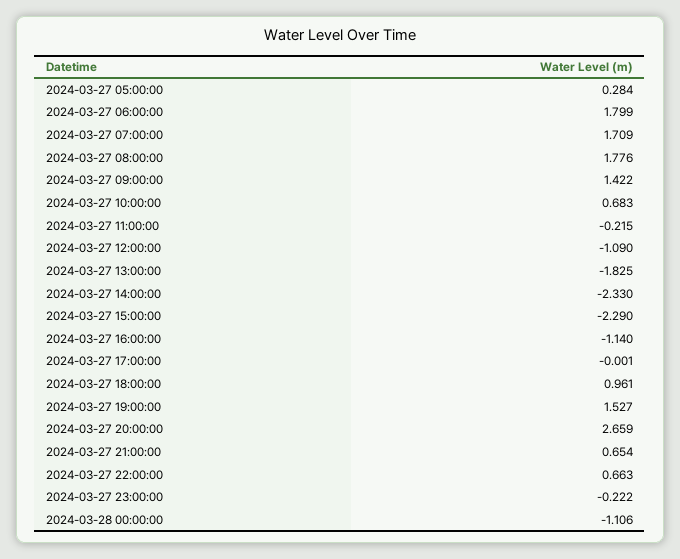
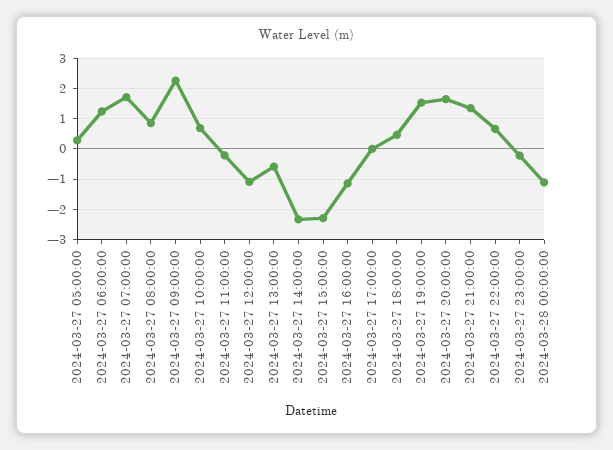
  {
    "2024-03-27 05:00:00": 0.284,
-   "2024-03-27 06:00:00": 1.799,
+   "2024-03-27 06:00:00": 1.2,
    "2024-03-27 07:00:00": 1.709,
-   "2024-03-27 08:00:00": 1.776,
+   "2024-03-27 08:00:00": 0.8,
-   "2024-03-27 09:00:00": 1.422,
+   "2024-03-27 09:00:00": 2.2,
    "2024-03-27 10:00:00": 0.683,
    "2024-03-27 11:00:00": -0.215,
    "2024-03-27 12:00:00": -1.09,
-   "2024-03-27 13:00:00": -1.825,
+   "2024-03-27 13:00:00": -0.6,
    "2024-03-27 14:00:00": -2.33,
    "2024-03-27 15:00:00": -2.29,
    "2024-03-27 16:00:00": -1.14,
    "2024-03-27 17:00:00": -0.001,
-   "2024-03-27 18:00:00": 0.961,
+   "2024-03-27 18:00:00": 0.4,
    "2024-03-27 19:00:00": 1.527,
-   "2024-03-27 20:00:00": 2.659,
+   "2024-03-27 20:00:00": 1.6,
-   "2024-03-27 21:00:00": 0.654,
+   "2024-03-27 21:00:00": 1.4,
    "2024-03-27 22:00:00": 0.663,
    "2024-03-27 23:00:00": -0.222,
    "2024-03-28 00:00:00": -1.106
  }

